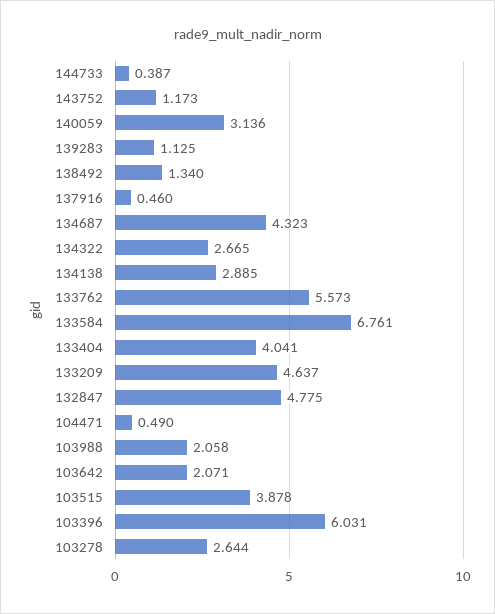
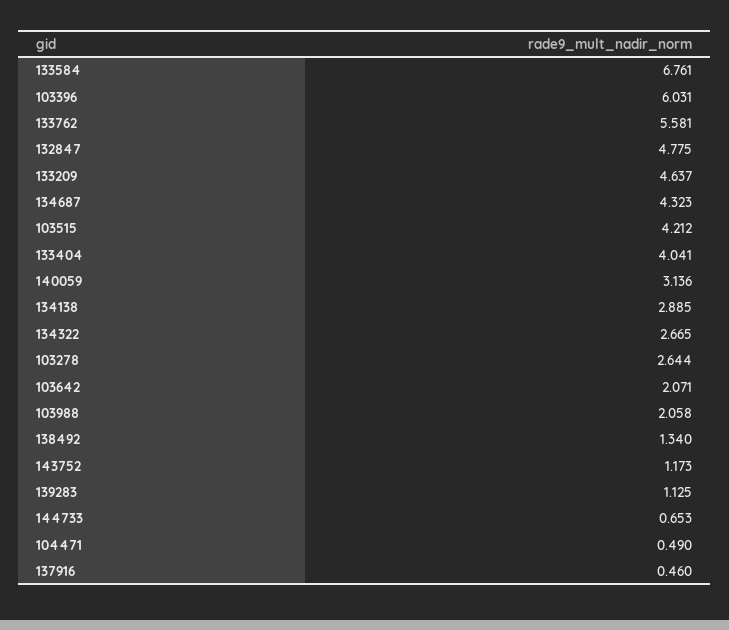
  {
-   "144733": 0.387,
+   "144733": 0.653,
    "143752": 1.173,
    "140059": 3.136,
    "139283": 1.125,
    "138492": 1.34,
    "137916": 0.46,
    "134687": 4.323,
    "134322": 2.665,
    "134138": 2.885,
-   "133762": 5.573,
+   "133762": 5.581,
    "133584": 6.761,
    "133404": 4.041,
    "133209": 4.637,
    "132847": 4.775,
    "104471": 0.49,
    "103988": 2.058,
    "103642": 2.071,
-   "103515": 3.878,
+   "103515": 4.212,
    "103396": 6.031,
    "103278": 2.644
  }

